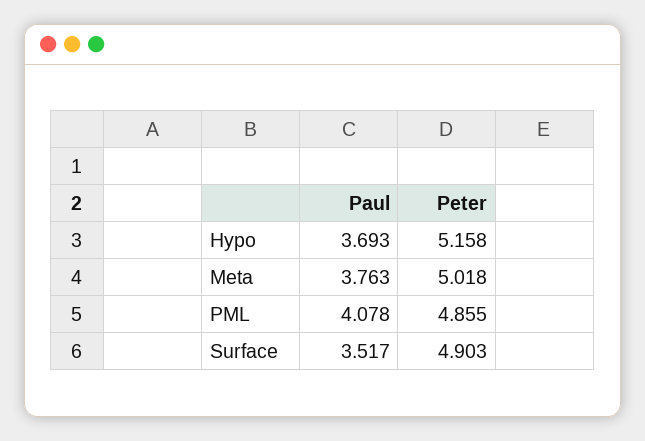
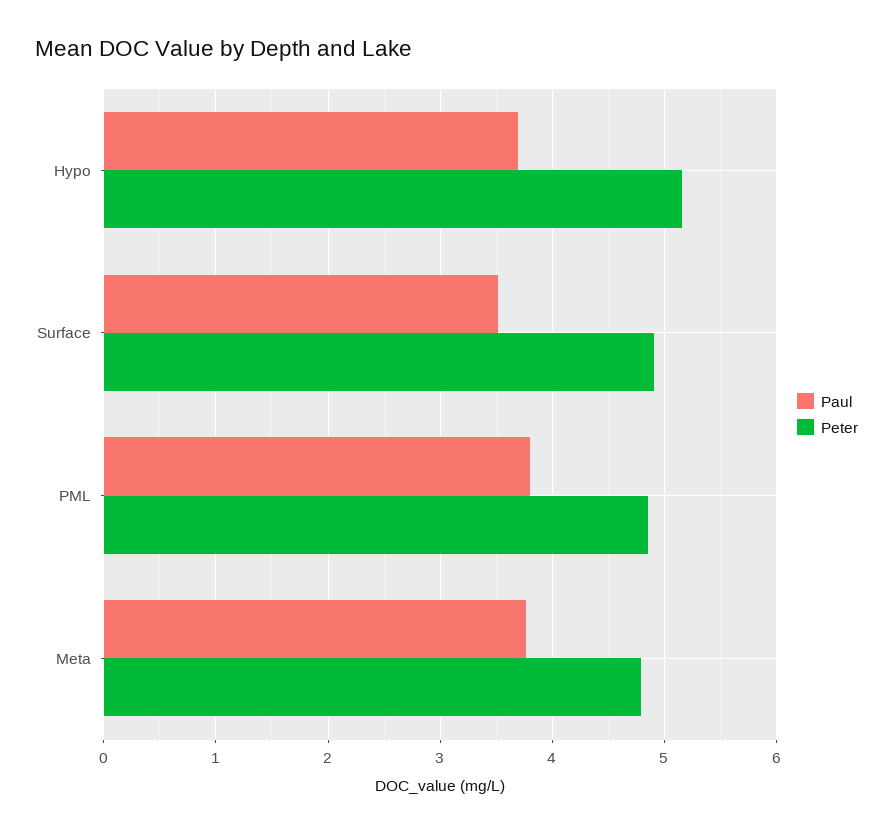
  {
    "Paul": {
      "Hypo": 3.693,
      "Meta": 3.763,
-     "PML": 4.078,
+     "PML": 3.8,
      "Surface": 3.517
    },
    "Peter": {
      "Hypo": 5.158,
-     "Meta": 5.018,
+     "Meta": 4.8,
      "PML": 4.855,
      "Surface": 4.903
    }
  }

